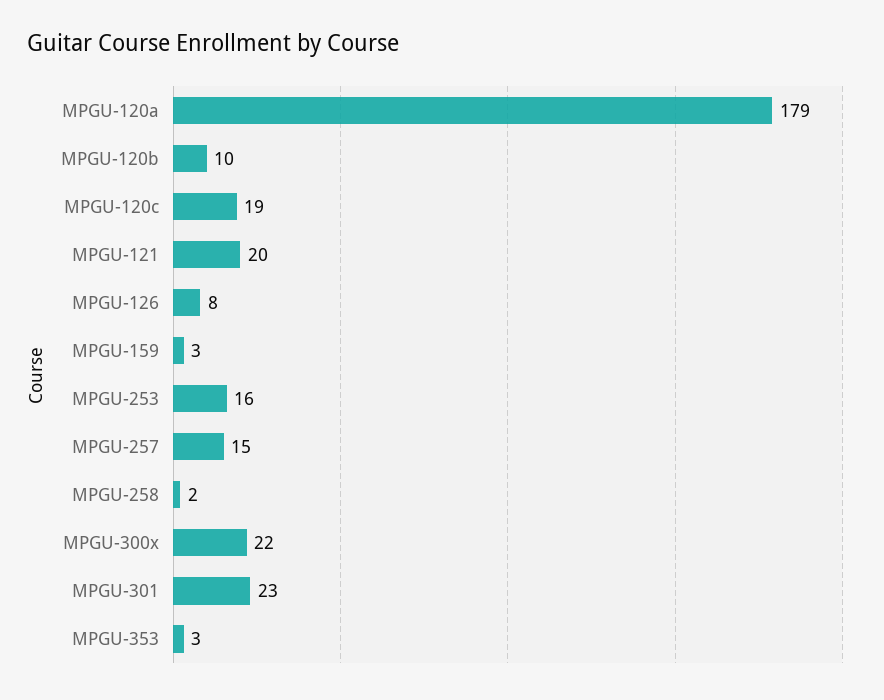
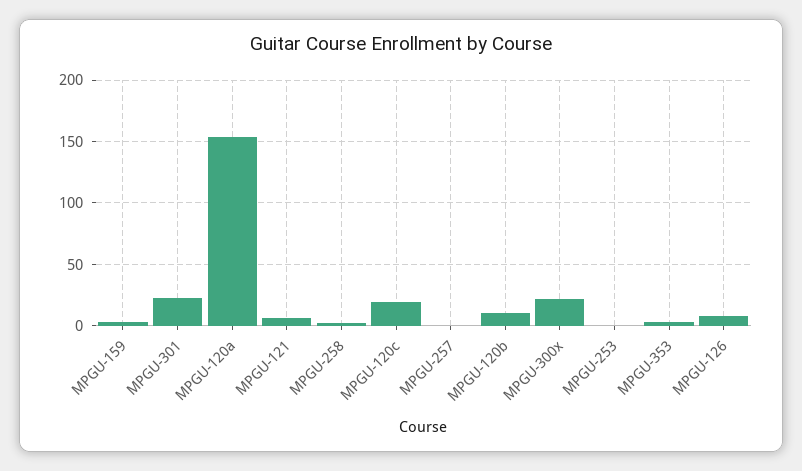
  {
-   "MPGU-120a": 179,
+   "MPGU-120a": 155,
    "MPGU-120b": 10,
    "MPGU-120c": 19,
-   "MPGU-121": 20,
+   "MPGU-121": 5,
    "MPGU-126": 8,
    "MPGU-159": 3,
-   "MPGU-253": 16,
+   "MPGU-253": 0,
-   "MPGU-257": 15,
+   "MPGU-257": 0,
    "MPGU-258": 2,
    "MPGU-300x": 22,
    "MPGU-301": 23,
    "MPGU-353": 3
  }

